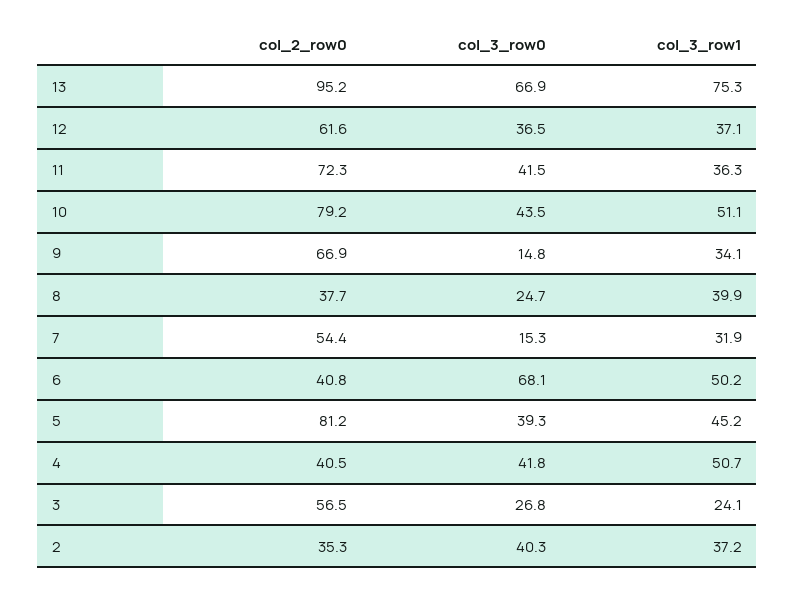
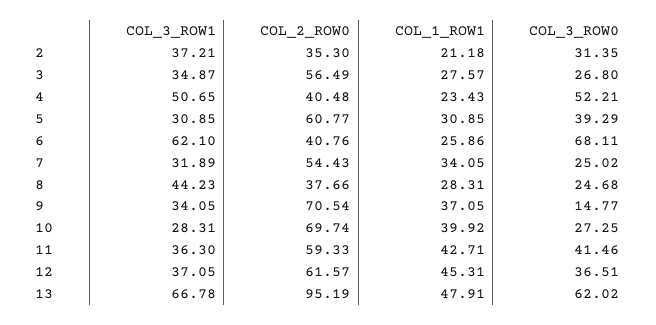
  {
    "col_2_row0": {
      "13": 95.19,
      "12": 61.57,
-     "11": 72.3,
+     "11": 59.33,
-     "10": 79.2,
+     "10": 69.74,
-     "9": 66.9,
+     "9": 70.54,
      "8": 37.66,
      "7": 54.43,
      "6": 40.76,
-     "5": 81.2,
+     "5": 60.77,
      "4": 40.48,
      "3": 56.49,
      "2": 35.3
    },
    "col_3_row0": {
-     "13": 66.9,
+     "13": 62.02,
      "12": 36.51,
      "11": 41.46,
-     "10": 43.5,
+     "10": 27.25,
      "9": 14.77,
      "8": 24.68,
-     "7": 15.3,
+     "7": 25.02,
      "6": 68.11,
      "5": 39.29,
-     "4": 41.8,
+     "4": 52.21,
      "3": 26.8,
-     "2": 40.3
+     "2": 31.35
    },
    "col_3_row1": {
-     "13": 75.3,
+     "13": 66.78,
      "12": 37.05,
      "11": 36.3,
-     "10": 51.1,
+     "10": 28.31,
      "9": 34.05,
-     "8": 39.9,
+     "8": 44.23,
      "7": 31.89,
-     "6": 50.2,
+     "6": 62.1,
-     "5": 45.2,
+     "5": 30.85,
      "4": 50.65,
-     "3": 24.1,
+     "3": 34.87,
      "2": 37.21
-   }
+   },
+   "COL_1_ROW1": {
+     "2": 21.18,
+     "3": 27.57,
+     "4": 23.43,
+     "5": 30.85,
+     "6": 25.86,
+     "7": 34.05,
+     "8": 28.31,
+     "9": 37.05,
+     "10": 39.92,
+     "11": 42.71,
+     "12": 45.31,
+     "13": 47.91
+   }
  }

